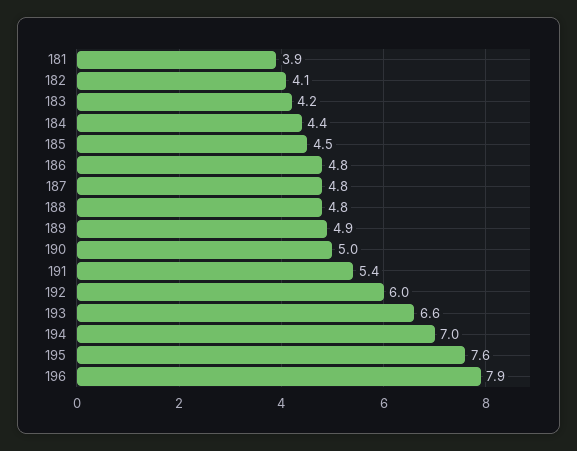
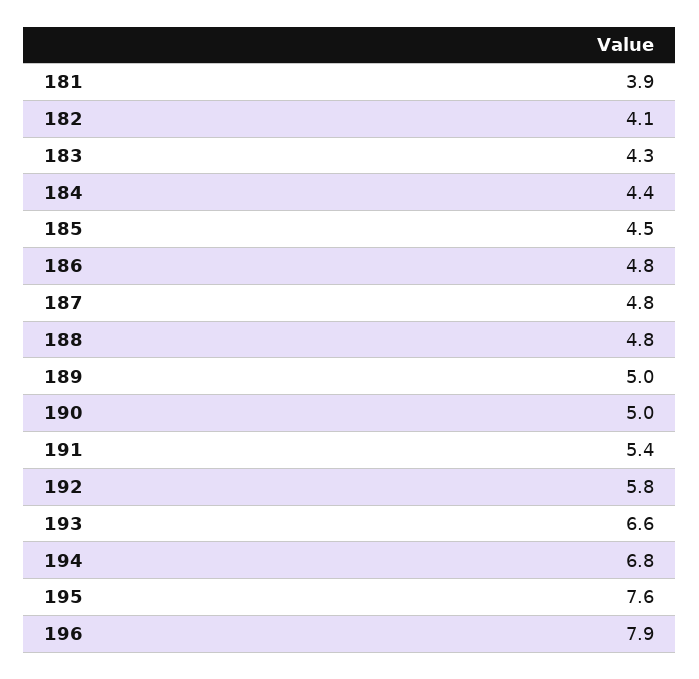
  {
    "181": 3.9,
    "182": 4.1,
-   "183": 4.2,
+   "183": 4.3,
    "184": 4.4,
    "185": 4.5,
    "186": 4.8,
    "187": 4.8,
    "188": 4.8,
-   "189": 4.9,
+   "189": 5,
    "190": 5,
    "191": 5.4,
-   "192": 6,
+   "192": 5.8,
    "193": 6.6,
-   "194": 7,
+   "194": 6.8,
    "195": 7.6,
    "196": 7.9
  }

